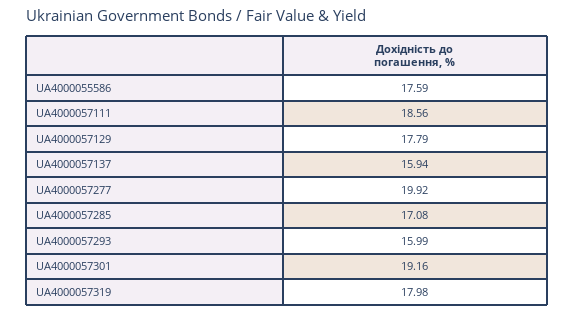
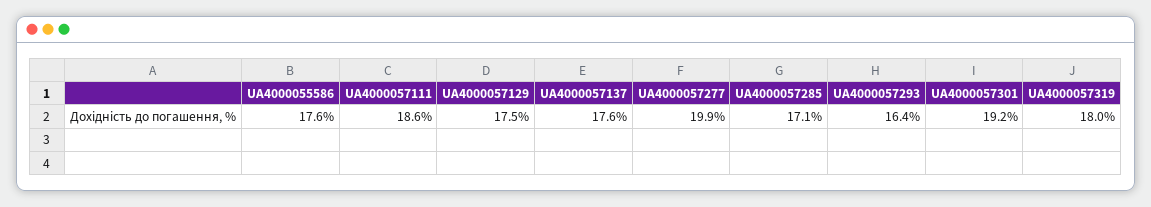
  {
    "UA4000055586": 17.59,
    "UA4000057111": 18.56,
-   "UA4000057129": 17.79,
+   "UA4000057129": 17.5,
-   "UA4000057137": 15.94,
+   "UA4000057137": 17.6,
    "UA4000057277": 19.92,
    "UA4000057285": 17.08,
-   "UA4000057293": 15.99,
+   "UA4000057293": 16.4,
    "UA4000057301": 19.16,
    "UA4000057319": 17.98
  }

